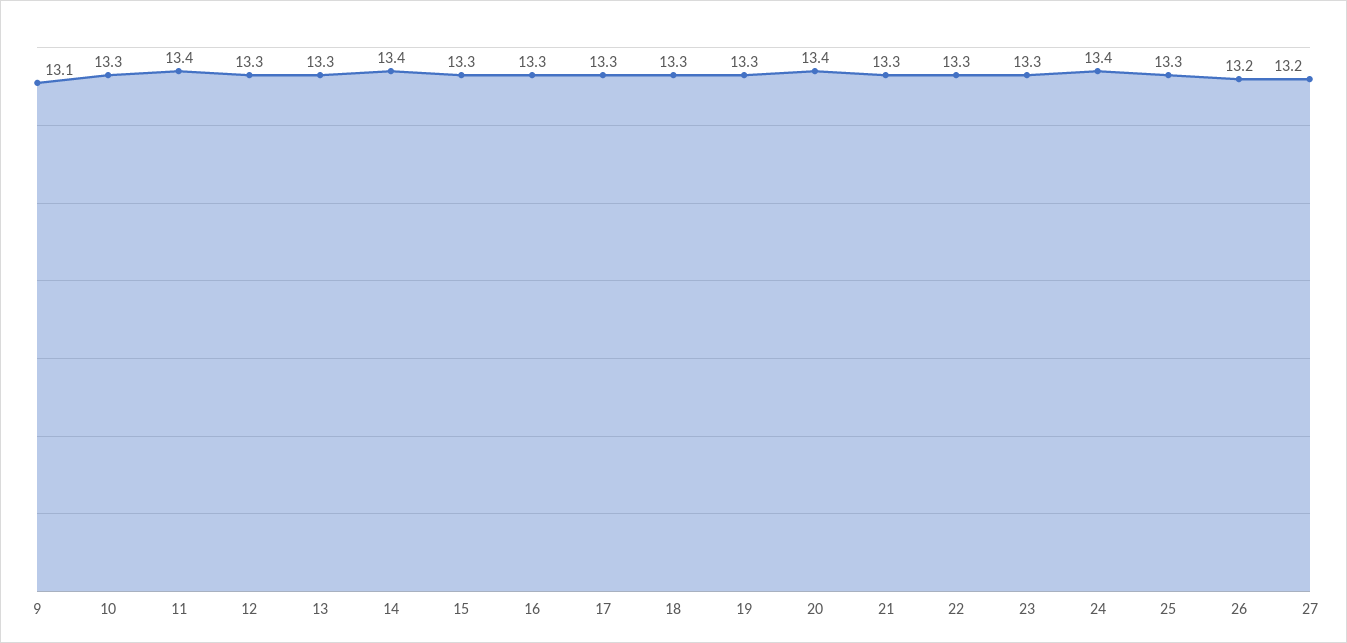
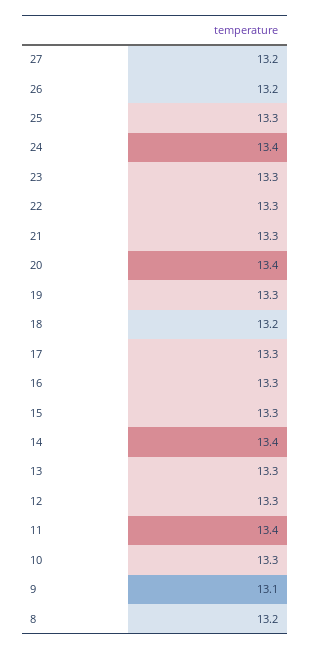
  {
    "9": 13.1,
    "10": 13.3,
    "11": 13.4,
    "12": 13.3,
    "13": 13.3,
    "14": 13.4,
    "15": 13.3,
    "16": 13.3,
    "17": 13.3,
-   "18": 13.3,
+   "18": 13.2,
    "19": 13.3,
    "20": 13.4,
    "21": 13.3,
    "22": 13.3,
    "23": 13.3,
    "24": 13.4,
    "25": 13.3,
    "26": 13.2,
-   "27": 13.2
+   "27": 13.2,
+   "8": 13.2
  }

